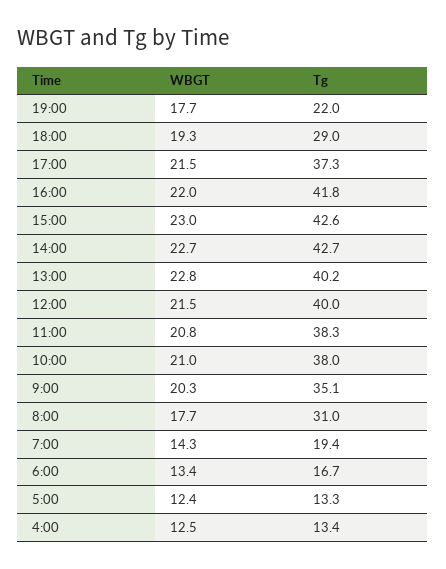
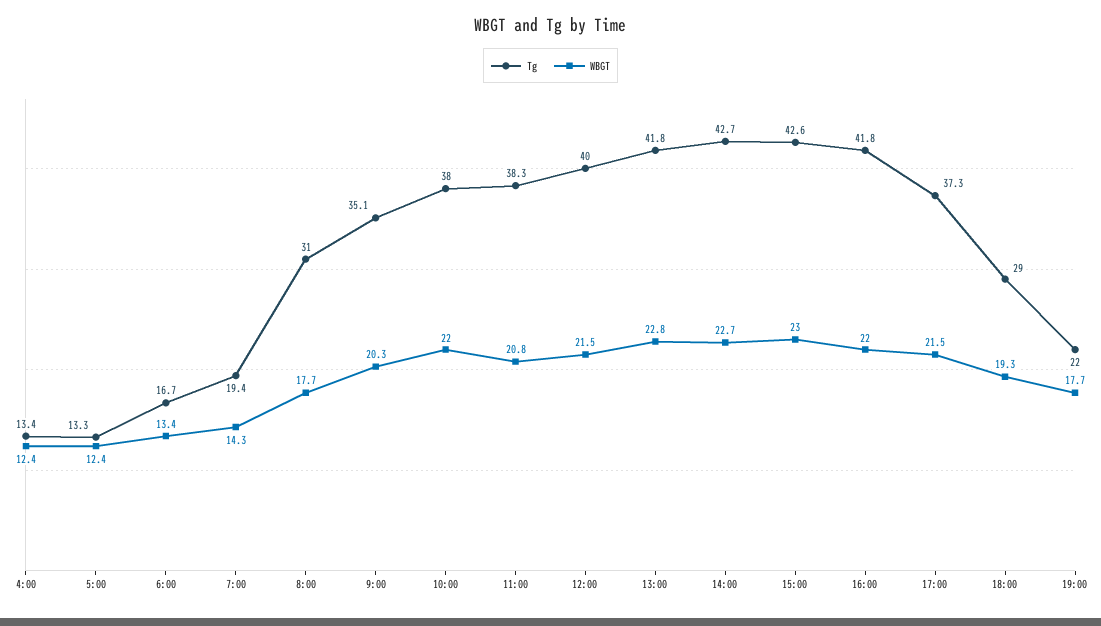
  {
    "WBGT": {
      "19:00": 17.7,
      "18:00": 19.3,
      "17:00": 21.5,
      "16:00": 22,
      "15:00": 23,
      "14:00": 22.7,
      "13:00": 22.8,
      "12:00": 21.5,
      "11:00": 20.8,
-     "10:00": 21,
+     "10:00": 22,
      "9:00": 20.3,
      "8:00": 17.7,
      "7:00": 14.3,
      "6:00": 13.4,
      "5:00": 12.4,
-     "4:00": 12.5
+     "4:00": 12.4
    },
    "Tg": {
      "19:00": 22,
      "18:00": 29,
      "17:00": 37.3,
      "16:00": 41.8,
      "15:00": 42.6,
      "14:00": 42.7,
-     "13:00": 40.2,
+     "13:00": 41.8,
      "12:00": 40,
      "11:00": 38.3,
      "10:00": 38,
      "9:00": 35.1,
      "8:00": 31,
      "7:00": 19.4,
      "6:00": 16.7,
      "5:00": 13.3,
      "4:00": 13.4
    }
  }

